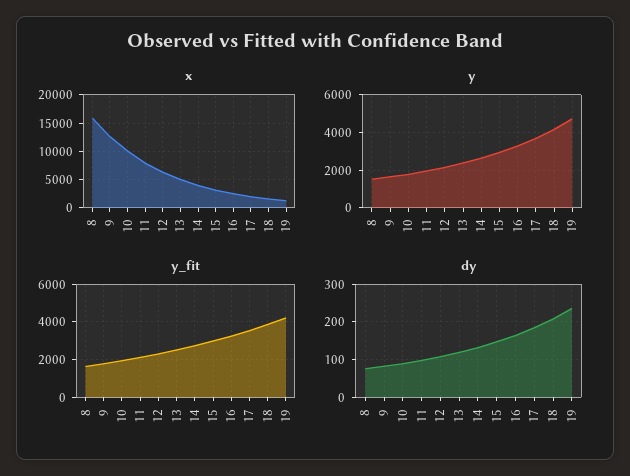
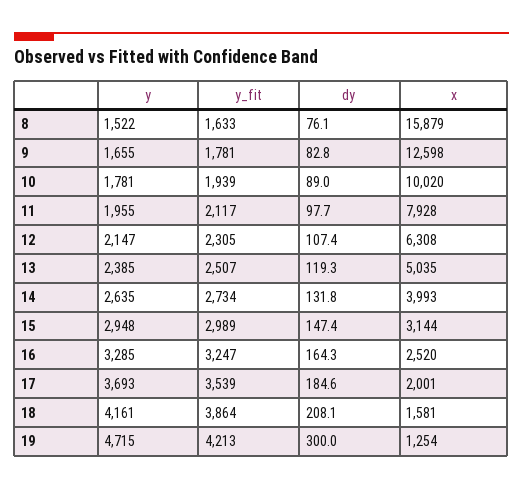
  {
    "x": {
      "8": 15879,
      "9": 12598,
      "10": 10020,
      "11": 7928,
      "12": 6308,
      "13": 5035,
      "14": 3993,
      "15": 3144,
      "16": 2520,
      "17": 2001,
      "18": 1581,
      "19": 1254
    },
    "y": {
      "8": 1522,
      "9": 1655,
      "10": 1781,
      "11": 1955,
      "12": 2147,
      "13": 2385,
      "14": 2635,
      "15": 2948,
      "16": 3285,
      "17": 3693,
      "18": 4161,
      "19": 4715
    },
    "y_fit": {
      "8": 1633,
      "9": 1781,
      "10": 1939,
      "11": 2117,
      "12": 2305,
      "13": 2507,
      "14": 2734,
      "15": 2989,
      "16": 3247,
      "17": 3539,
      "18": 3864,
      "19": 4213
    },
    "dy": {
      "8": 76.1,
      "9": 82.8,
      "10": 89,
      "11": 97.7,
      "12": 107.4,
      "13": 119.3,
      "14": 131.8,
      "15": 147.4,
      "16": 164.3,
      "17": 184.6,
      "18": 208.1,
-     "19": 240
+     "19": 300
    }
  }

